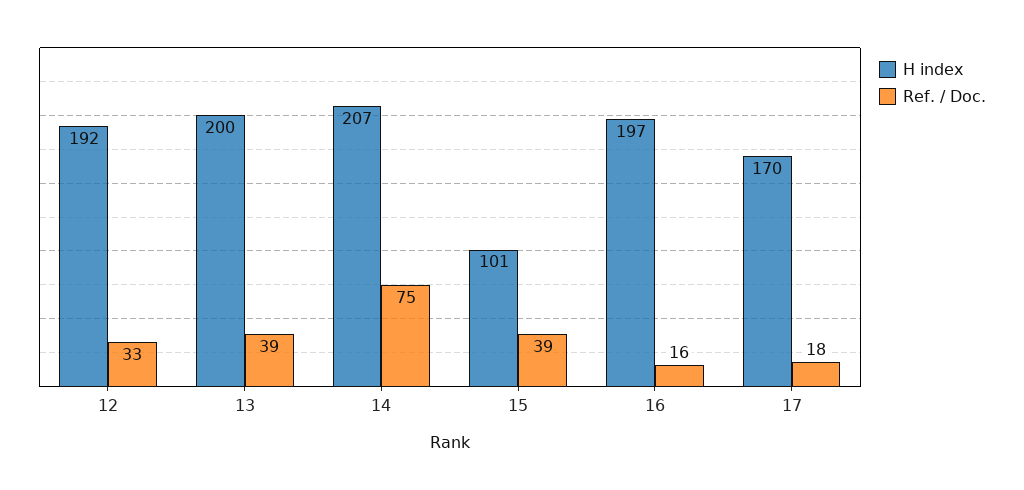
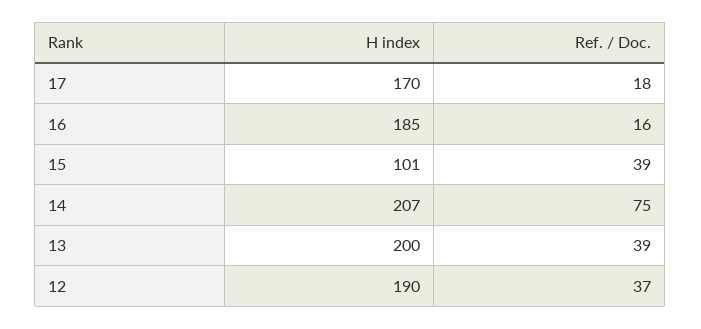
  {
    "H index": {
-     "12": 192,
+     "12": 190,
      "13": 200,
      "14": 207,
      "15": 101,
-     "16": 197,
+     "16": 185,
      "17": 170
    },
    "Ref. / Doc.": {
-     "12": 33,
+     "12": 37,
      "13": 39,
      "14": 75,
      "15": 39,
      "16": 16,
      "17": 18
    }
  }

